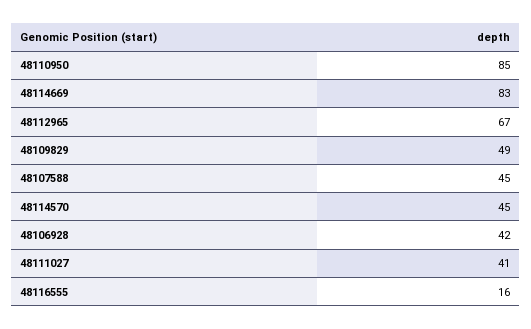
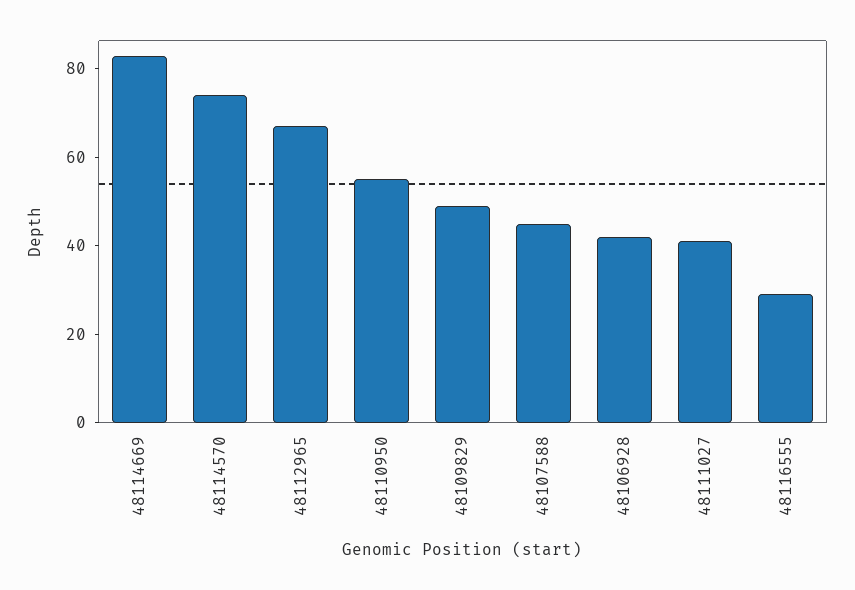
  {
-   "48110950": 85,
+   "48110950": 55,
    "48114669": 83,
    "48112965": 67,
    "48109829": 49,
    "48107588": 45,
-   "48114570": 45,
+   "48114570": 75,
    "48106928": 42,
    "48111027": 41,
-   "48116555": 16
+   "48116555": 30
  }

